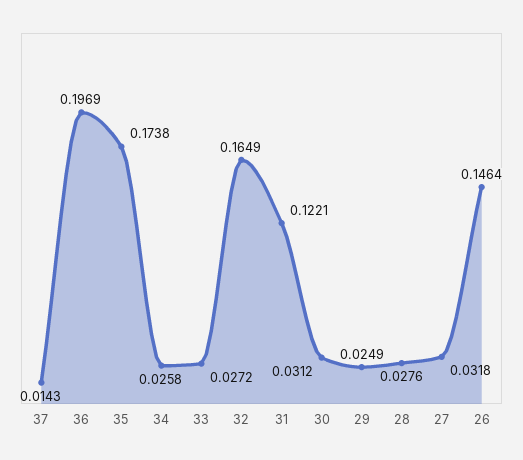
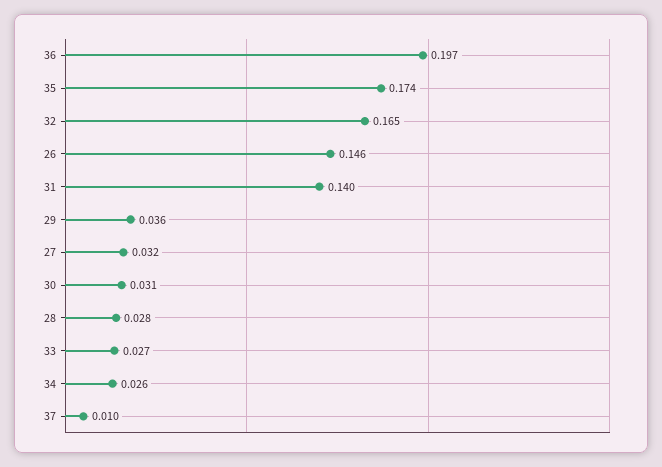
  {
-   "37": 0.0143,
+   "37": 0.01,
    "36": 0.1969,
    "35": 0.1738,
    "34": 0.0258,
    "33": 0.0272,
    "32": 0.1649,
-   "31": 0.1221,
+   "31": 0.14,
    "30": 0.0312,
-   "29": 0.0249,
+   "29": 0.036,
    "28": 0.0276,
    "27": 0.0318,
    "26": 0.1464
  }

